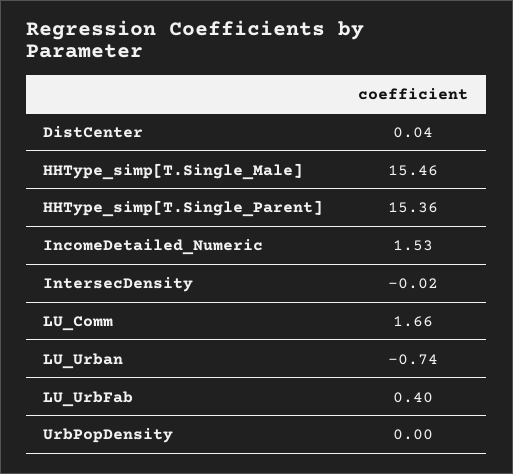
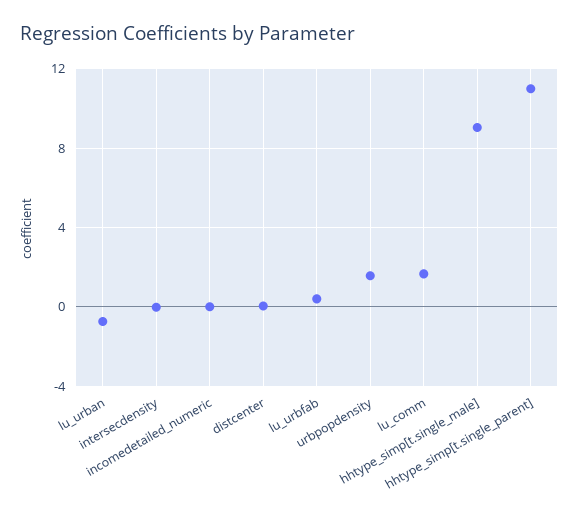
  {
    "DistCenter": 0.04,
-   "HHType_simp[T.Single_Male]": 15.46,
+   "HHType_simp[T.Single_Male]": 9,
-   "HHType_simp[T.Single_Parent]": 15.36,
+   "HHType_simp[T.Single_Parent]": 11,
-   "IncomeDetailed_Numeric": 1.53,
+   "IncomeDetailed_Numeric": 0,
    "IntersecDensity": -0.02,
    "LU_Comm": 1.66,
    "LU_Urban": -0.74,
    "LU_UrbFab": 0.4,
-   "UrbPopDensity": 0
+   "UrbPopDensity": 1.5
  }

